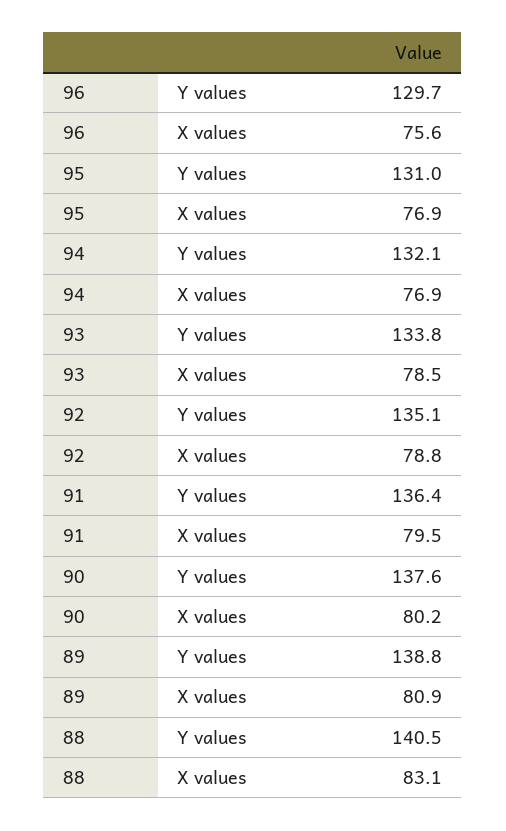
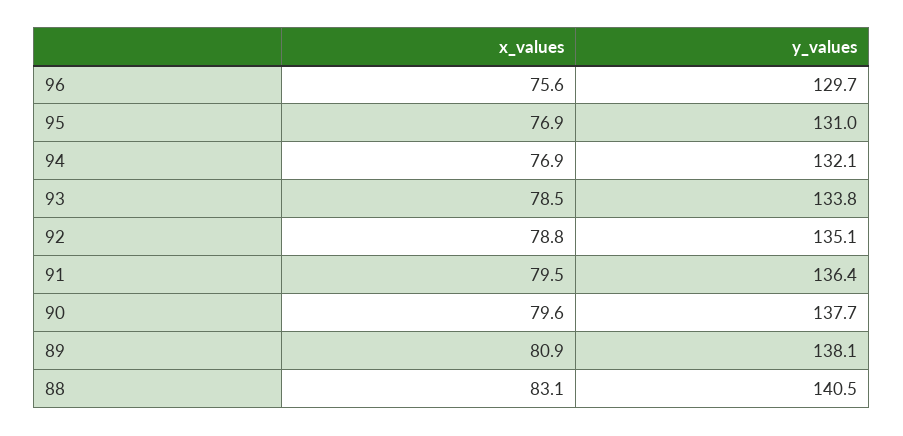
  {
    "96": {
      "Y values": 129.7,
      "X values": 75.6
    },
    "95": {
      "Y values": 131,
      "X values": 76.9
    },
    "94": {
      "Y values": 132.1,
      "X values": 76.9
    },
    "93": {
      "Y values": 133.8,
      "X values": 78.5
    },
    "92": {
      "Y values": 135.1,
      "X values": 78.8
    },
    "91": {
      "Y values": 136.4,
      "X values": 79.5
    },
    "90": {
-     "Y values": 137.6,
+     "Y values": 137.7,
-     "X values": 80.2
+     "X values": 79.6
    },
    "89": {
-     "Y values": 138.8,
+     "Y values": 138.1,
      "X values": 80.9
    },
    "88": {
      "Y values": 140.5,
      "X values": 83.1
    }
  }

